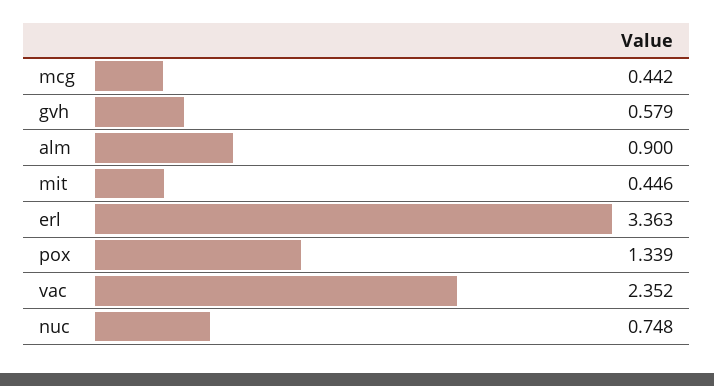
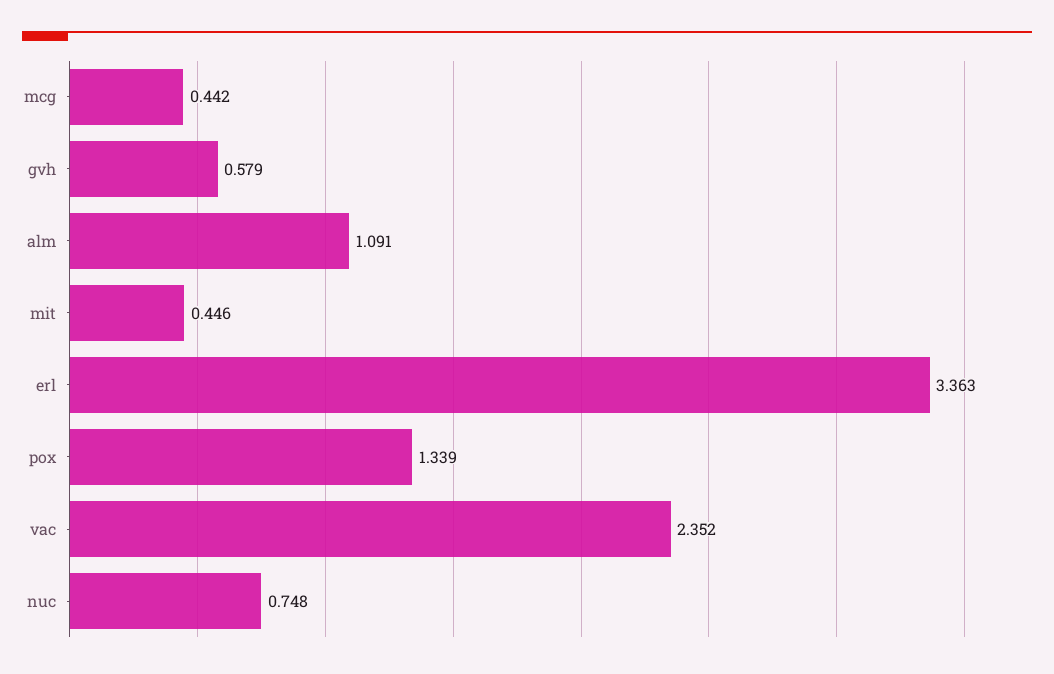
  {
    "mcg": 0.442,
    "gvh": 0.579,
-   "alm": 0.9,
+   "alm": 1.091,
    "mit": 0.446,
    "erl": 3.363,
    "pox": 1.339,
    "vac": 2.352,
    "nuc": 0.748
  }

